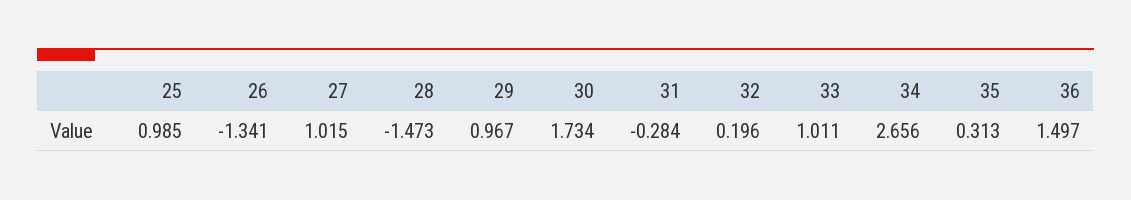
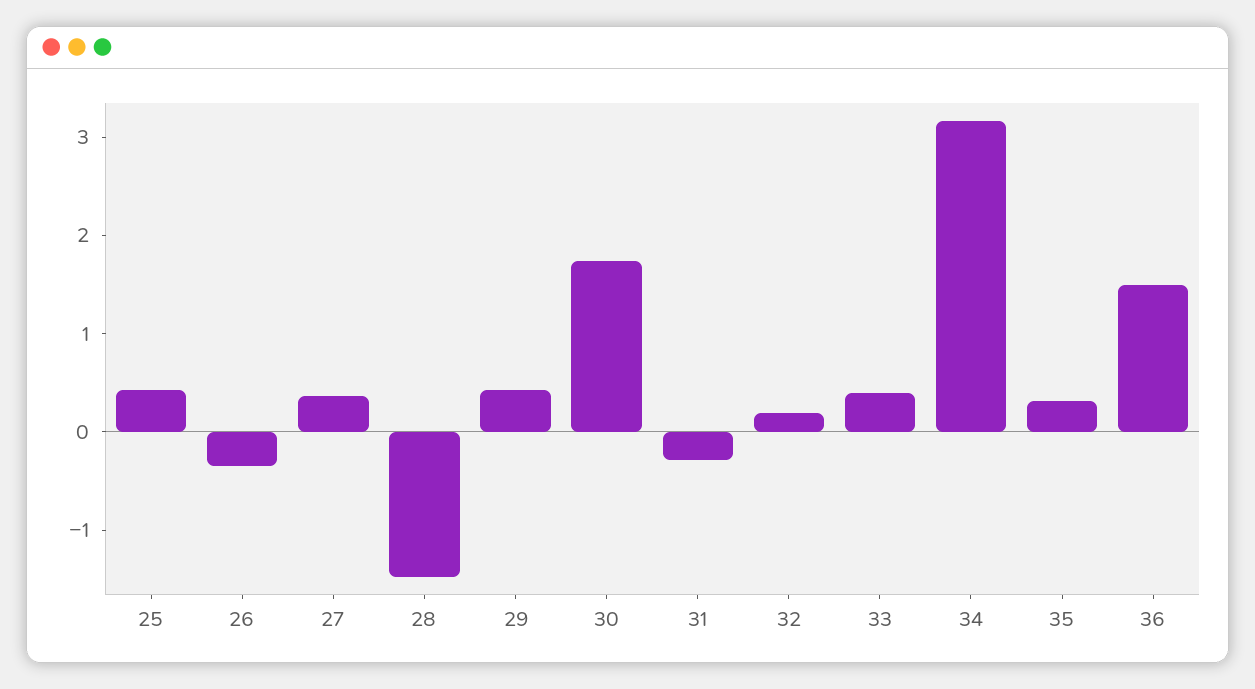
  {
-   "25": 0.985,
+   "25": 0.4,
-   "26": -1.341,
+   "26": -0.4,
-   "27": 1.015,
+   "27": 0.4,
    "28": -1.473,
-   "29": 0.967,
+   "29": 0.4,
    "30": 1.734,
    "31": -0.284,
    "32": 0.196,
-   "33": 1.011,
+   "33": 0.4,
-   "34": 2.656,
+   "34": 3.2,
    "35": 0.313,
    "36": 1.497
  }

